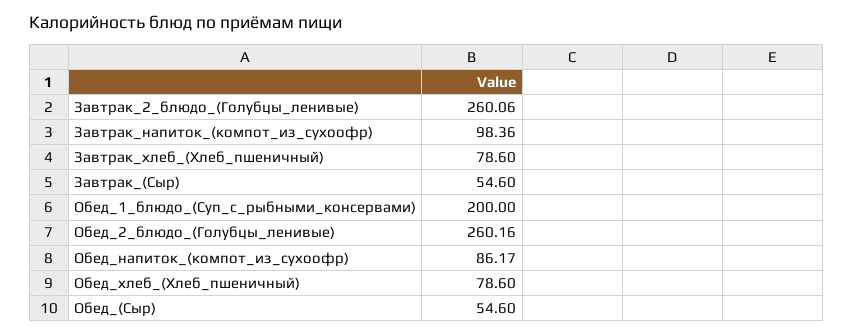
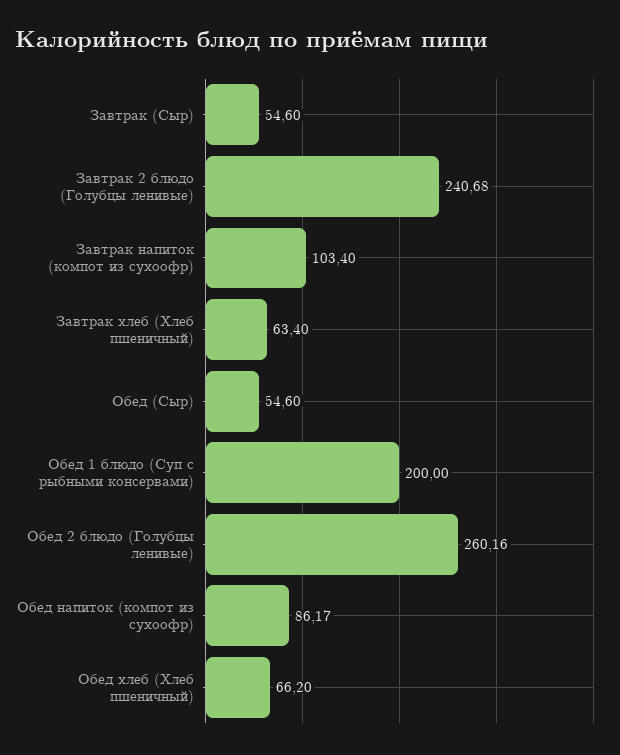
  {
-   "Завтрак_2_блюдо_(Голубцы_ленивые)": 260.06,
+   "Завтрак_2_блюдо_(Голубцы_ленивые)": 240.68,
-   "Завтрак_напиток_(компот_из_сухоофр)": 98.36,
+   "Завтрак_напиток_(компот_из_сухоофр)": 103.4,
-   "Завтрак_хлеб_(Хлеб_пшеничный)": 78.6,
+   "Завтрак_хлеб_(Хлеб_пшеничный)": 63.4,
    "Завтрак_(Сыр)": 54.6,
    "Обед_1_блюдо_(Суп_с_рыбными_консервами)": 200,
    "Обед_2_блюдо_(Голубцы_ленивые)": 260.16,
    "Обед_напиток_(компот_из_сухоофр)": 86.17,
-   "Обед_хлеб_(Хлеб_пшеничный)": 78.6,
+   "Обед_хлеб_(Хлеб_пшеничный)": 66.2,
    "Обед_(Сыр)": 54.6
  }

